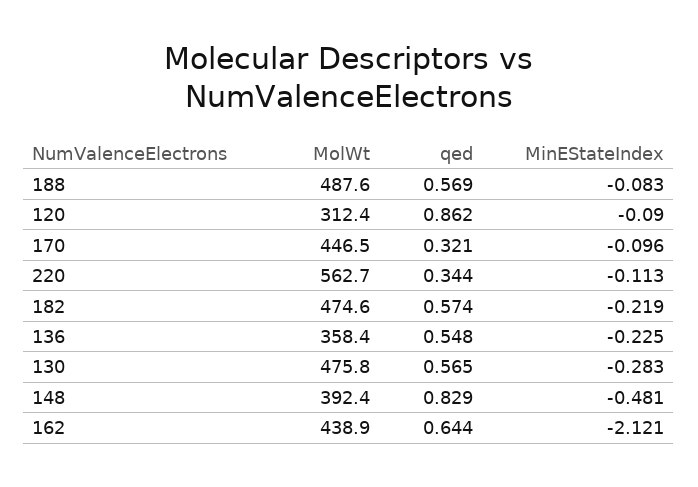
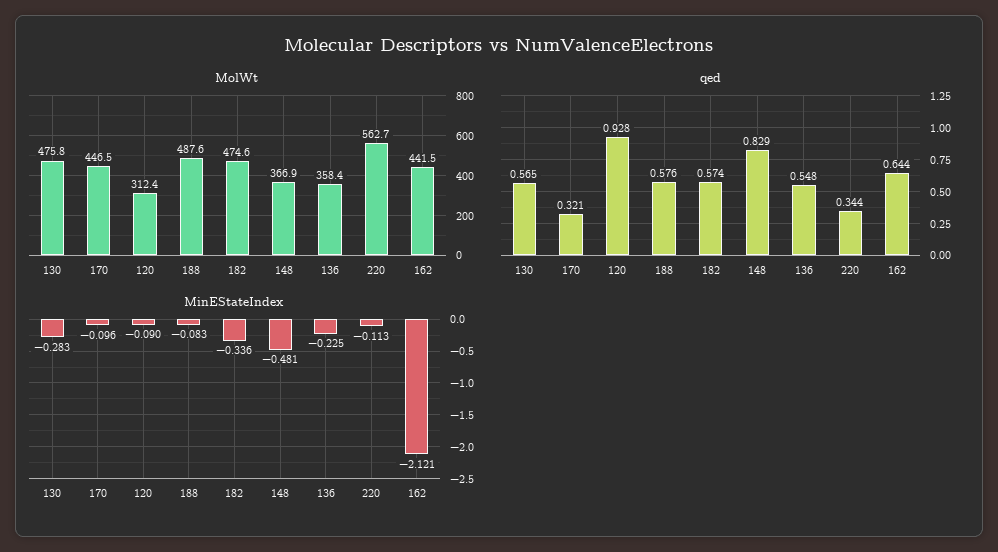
  {
    "MolWt": {
      "188": 487.6,
      "120": 312.4,
      "170": 446.5,
      "220": 562.7,
      "182": 474.6,
      "136": 358.4,
      "130": 475.8,
-     "148": 392.4,
+     "148": 366.9,
-     "162": 438.9
+     "162": 441.5
    },
    "qed": {
-     "188": 0.569,
+     "188": 0.576,
-     "120": 0.862,
+     "120": 0.928,
      "170": 0.321,
      "220": 0.344,
      "182": 0.574,
      "136": 0.548,
      "130": 0.565,
      "148": 0.829,
      "162": 0.644
    },
    "MinEStateIndex": {
      "188": -0.083,
      "120": -0.09,
      "170": -0.096,
      "220": -0.113,
-     "182": -0.219,
+     "182": -0.336,
      "136": -0.225,
      "130": -0.283,
      "148": -0.481,
      "162": -2.121
    }
  }

